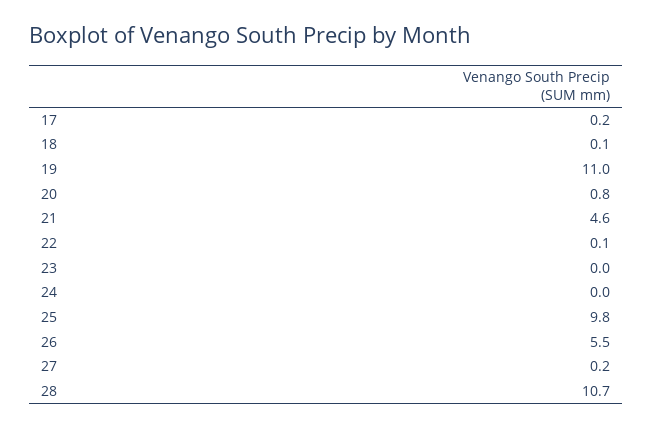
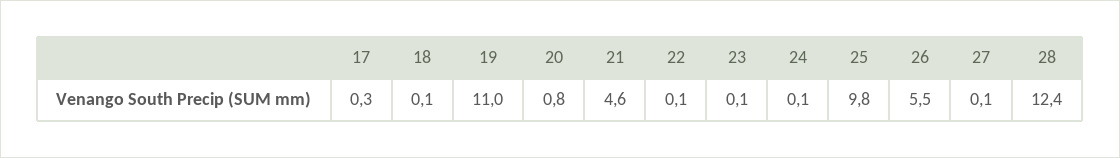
  {
-   "17": 0.2,
+   "17": 0.3,
    "18": 0.1,
    "19": 11,
    "20": 0.8,
    "21": 4.6,
    "22": 0.1,
-   "23": 0,
+   "23": 0.1,
-   "24": 0,
+   "24": 0.1,
    "25": 9.8,
    "26": 5.5,
-   "27": 0.2,
+   "27": 0.1,
-   "28": 10.7
+   "28": 12.4
  }

